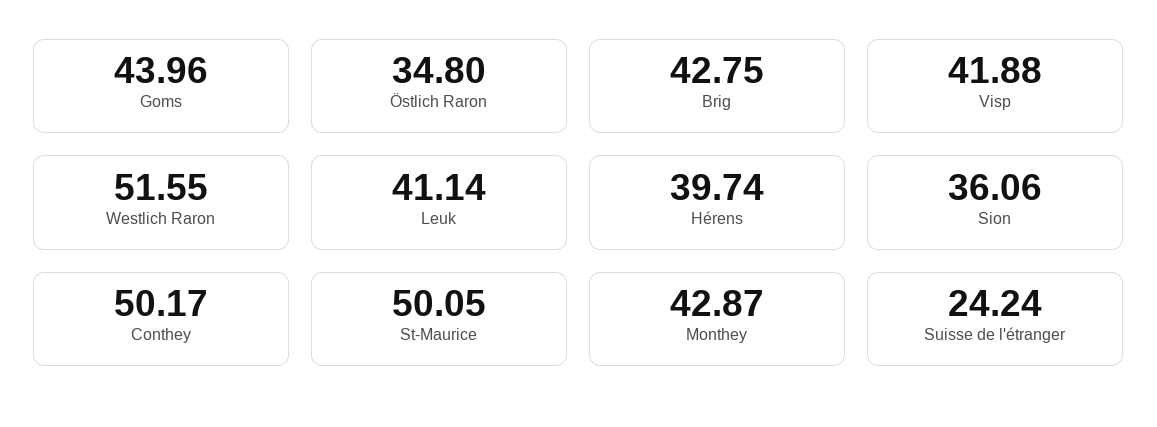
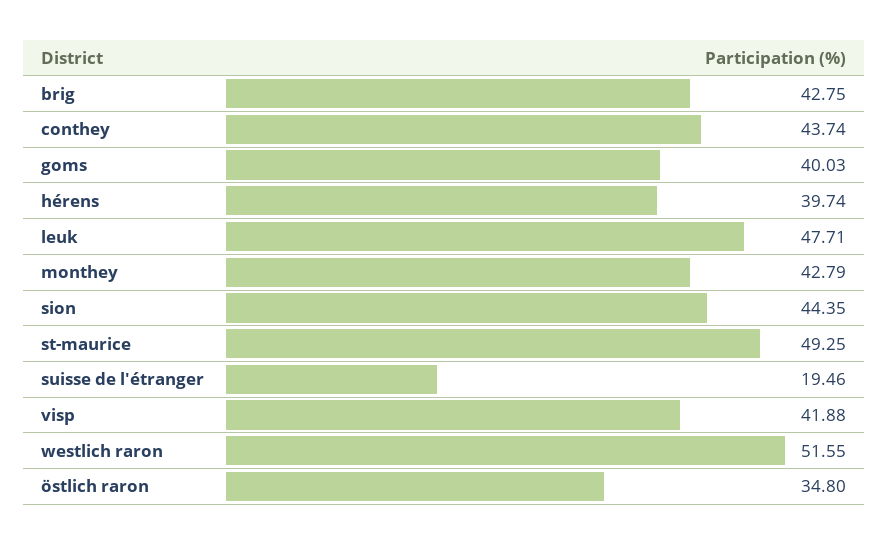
  {
-   "Goms": 43.96,
+   "Goms": 40.03,
    "Östlich Raron": 34.8,
    "Brig": 42.75,
    "Visp": 41.88,
    "Westlich Raron": 51.55,
-   "Leuk": 41.14,
+   "Leuk": 47.71,
    "Hérens": 39.74,
-   "Sion": 36.06,
+   "Sion": 44.35,
-   "Conthey": 50.17,
+   "Conthey": 43.74,
-   "St-Maurice": 50.05,
+   "St-Maurice": 49.25,
-   "Monthey": 42.87,
+   "Monthey": 42.79,
-   "Suisse de l'étranger": 24.24
+   "Suisse de l'étranger": 19.46
  }

